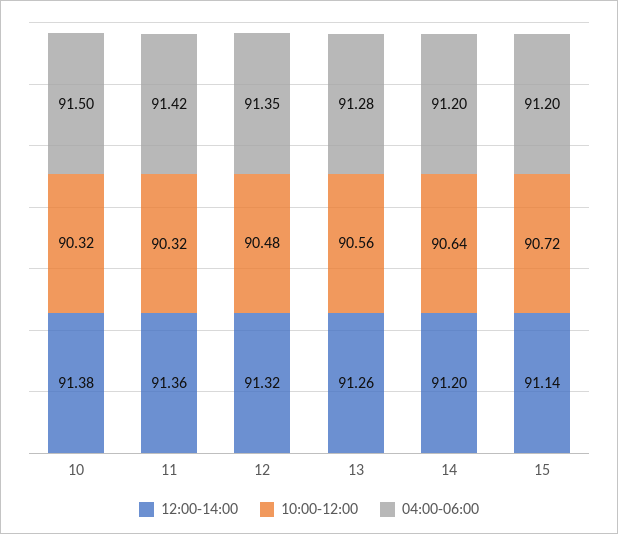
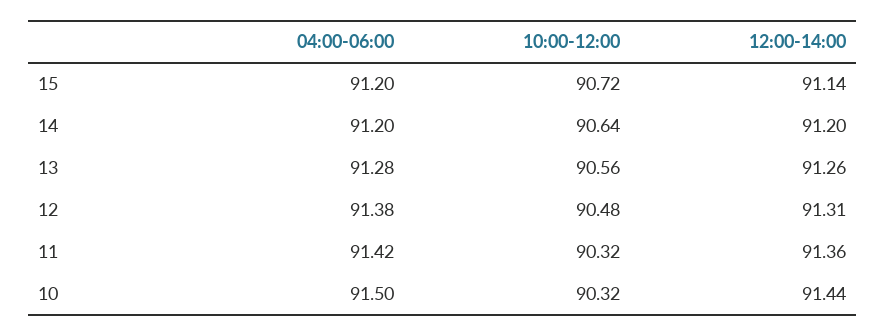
  {
    "12:00-14:00": {
-     "10": 91.38,
+     "10": 91.44,
      "11": 91.36,
-     "12": 91.32,
+     "12": 91.31,
      "13": 91.26,
      "14": 91.2,
      "15": 91.14
    },
    "10:00-12:00": {
      "10": 90.32,
      "11": 90.32,
      "12": 90.48,
      "13": 90.56,
      "14": 90.64,
      "15": 90.72
    },
    "04:00-06:00": {
      "10": 91.5,
      "11": 91.42,
-     "12": 91.35,
+     "12": 91.38,
      "13": 91.28,
      "14": 91.2,
      "15": 91.2
    }
  }

